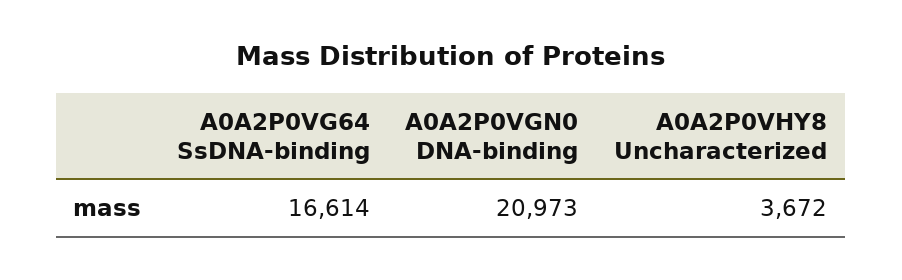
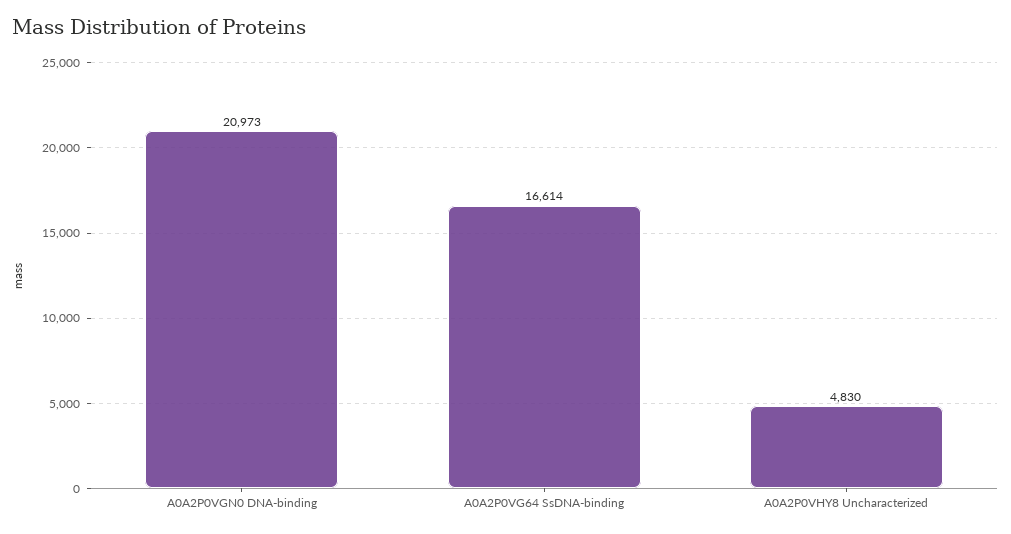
  {
    "A0A2P0VG64 SsDNA-binding": 16614,
    "A0A2P0VGN0 DNA-binding": 20973,
-   "A0A2P0VHY8 Uncharacterized": 3672
+   "A0A2P0VHY8 Uncharacterized": 4830
  }

